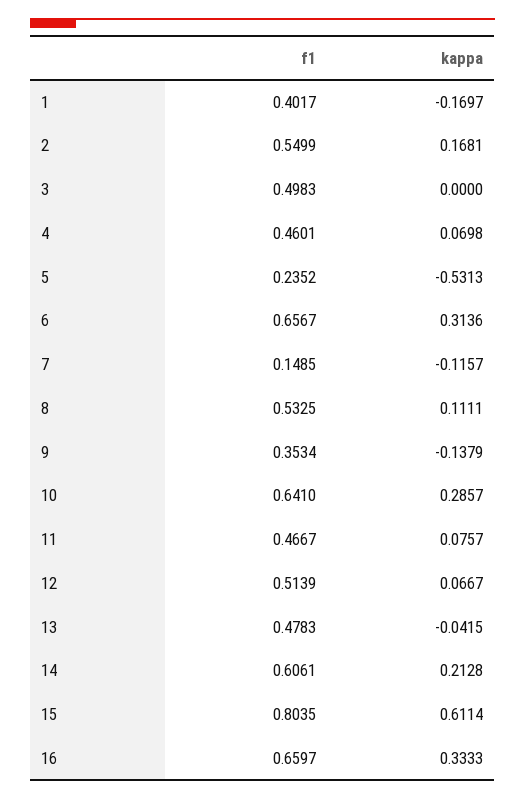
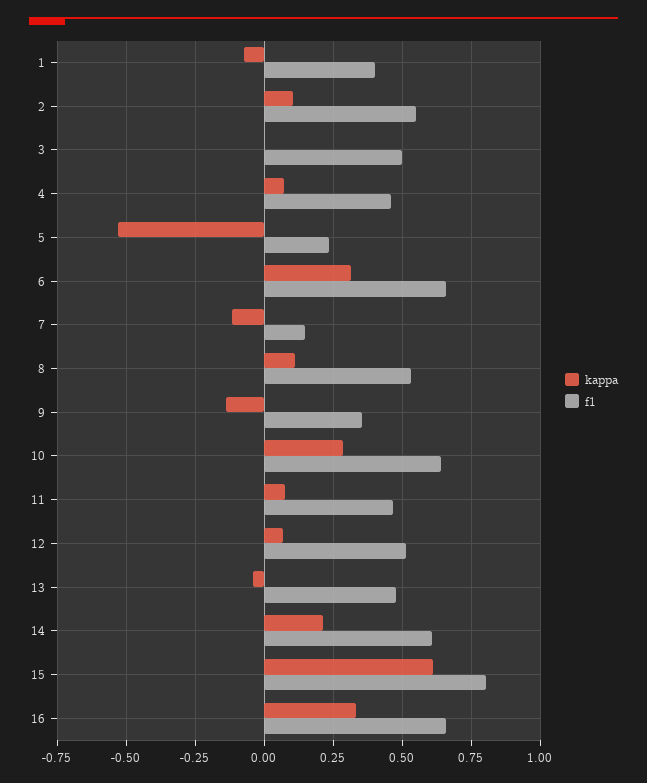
  {
    "f1": {
      "1": 0.4017,
      "2": 0.5499,
      "3": 0.4983,
      "4": 0.4601,
      "5": 0.2352,
      "6": 0.6567,
      "7": 0.1485,
      "8": 0.5325,
      "9": 0.3534,
      "10": 0.641,
      "11": 0.4667,
      "12": 0.5139,
      "13": 0.4783,
      "14": 0.6061,
      "15": 0.8035,
      "16": 0.6597
    },
    "kappa": {
-     "1": -0.1697,
+     "1": -0.075,
-     "2": 0.1681,
+     "2": 0.1,
      "3": 0,
      "4": 0.0698,
      "5": -0.5313,
      "6": 0.3136,
      "7": -0.1157,
      "8": 0.1111,
      "9": -0.1379,
      "10": 0.2857,
      "11": 0.0757,
      "12": 0.0667,
      "13": -0.0415,
      "14": 0.2128,
      "15": 0.6114,
      "16": 0.3333
    }
  }

